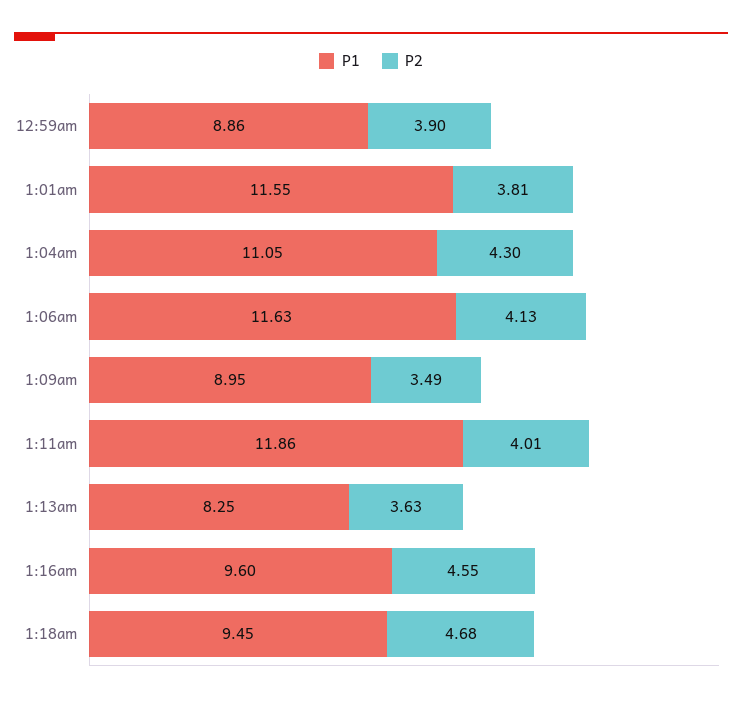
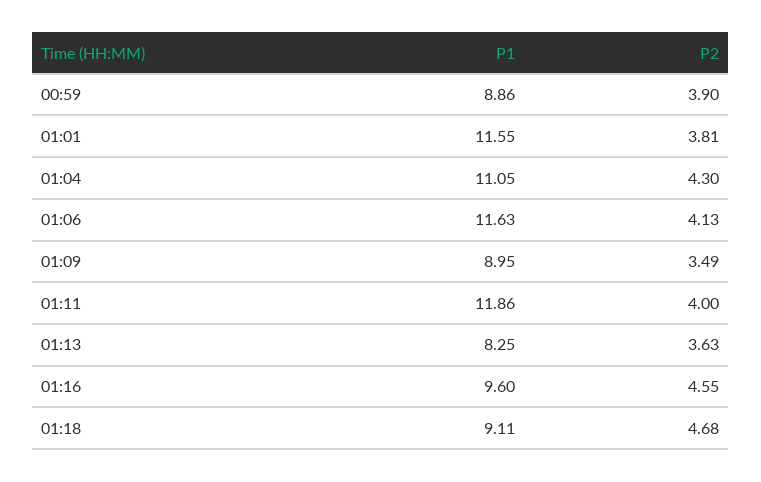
  {
    "P1": {
      "12:59am": 8.86,
      "1:01am": 11.55,
      "1:04am": 11.05,
      "1:06am": 11.63,
      "1:09am": 8.95,
      "1:11am": 11.86,
      "1:13am": 8.25,
      "1:16am": 9.6,
-     "1:18am": 9.45
+     "1:18am": 9.11
    },
    "P2": {
      "12:59am": 3.9,
      "1:01am": 3.81,
      "1:04am": 4.3,
      "1:06am": 4.13,
      "1:09am": 3.49,
-     "1:11am": 4.01,
+     "1:11am": 4,
      "1:13am": 3.63,
      "1:16am": 4.55,
      "1:18am": 4.68
    }
  }

